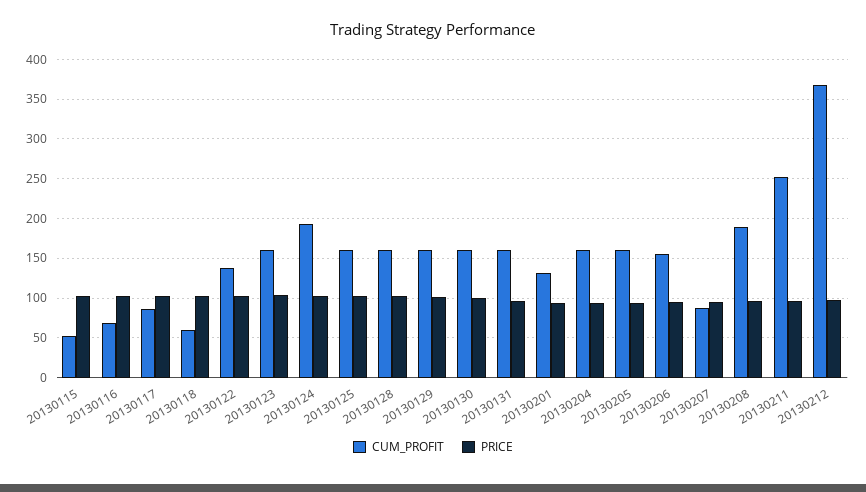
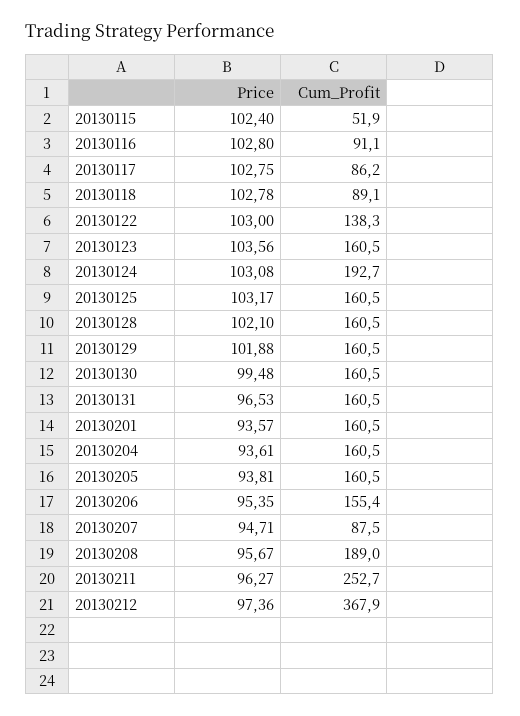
  {
    "CUM_PROFIT": {
      "20130115": 51.9,
-     "20130116": 70,
+     "20130116": 91.1,
      "20130117": 86.2,
-     "20130118": 60,
+     "20130118": 89.1,
      "20130122": 138.3,
      "20130123": 160.5,
      "20130124": 192.7,
      "20130125": 160.5,
      "20130128": 160.5,
      "20130129": 160.5,
      "20130130": 160.5,
      "20130131": 160.5,
-     "20130201": 130,
+     "20130201": 160.5,
      "20130204": 160.5,
      "20130205": 160.5,
      "20130206": 155.4,
      "20130207": 87.5,
      "20130208": 189,
      "20130211": 252.7,
      "20130212": 367.9
    },
    "PRICE": {
      "20130115": 102.4,
      "20130116": 102.8,
      "20130117": 102.75,
      "20130118": 102.78,
      "20130122": 103,
      "20130123": 103.56,
      "20130124": 103.08,
      "20130125": 103.17,
      "20130128": 102.1,
      "20130129": 101.88,
      "20130130": 99.48,
      "20130131": 96.53,
      "20130201": 93.57,
      "20130204": 93.61,
      "20130205": 93.81,
      "20130206": 95.35,
      "20130207": 94.71,
      "20130208": 95.67,
      "20130211": 96.27,
      "20130212": 97.36
    }
  }

